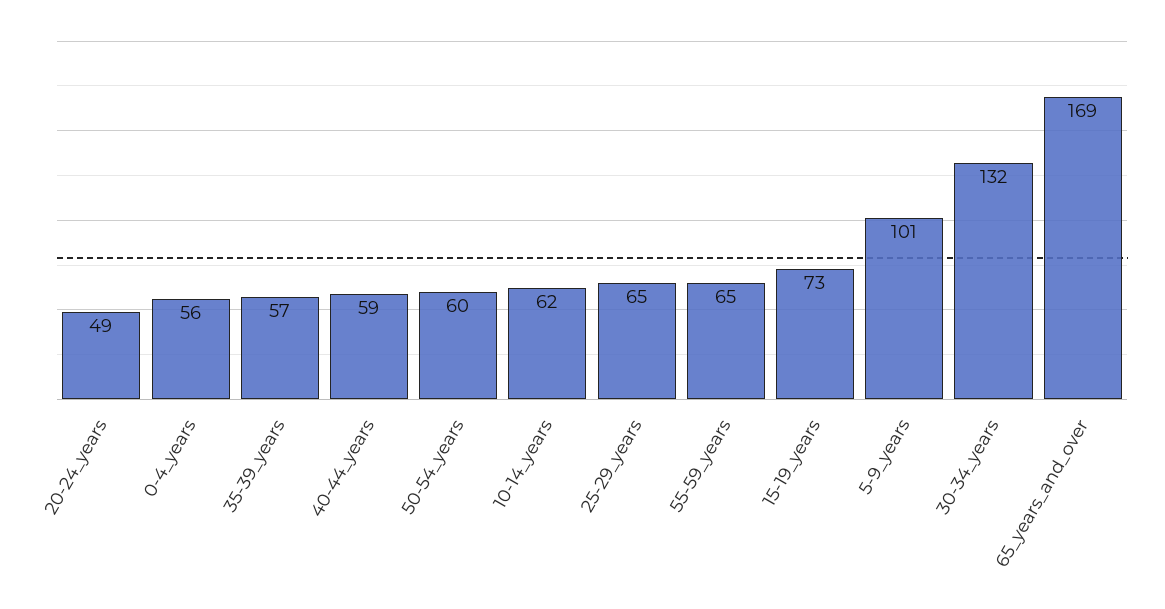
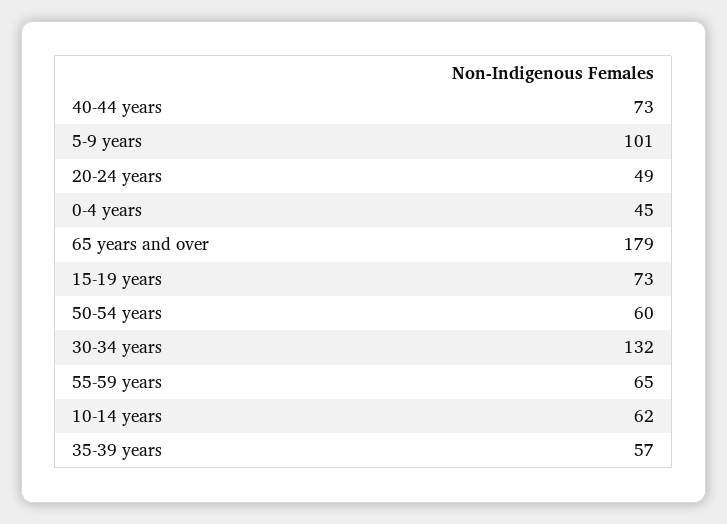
  {
    "20-24_years": 49,
-   "0-4_years": 56,
+   "0-4_years": 45,
    "35-39_years": 57,
-   "40-44_years": 59,
+   "40-44_years": 73,
    "50-54_years": 60,
    "10-14_years": 62,
-   "25-29_years": 65,
    "55-59_years": 65,
    "15-19_years": 73,
    "5-9_years": 101,
    "30-34_years": 132,
-   "65_years_and_over": 169
+   "65_years_and_over": 179
  }

